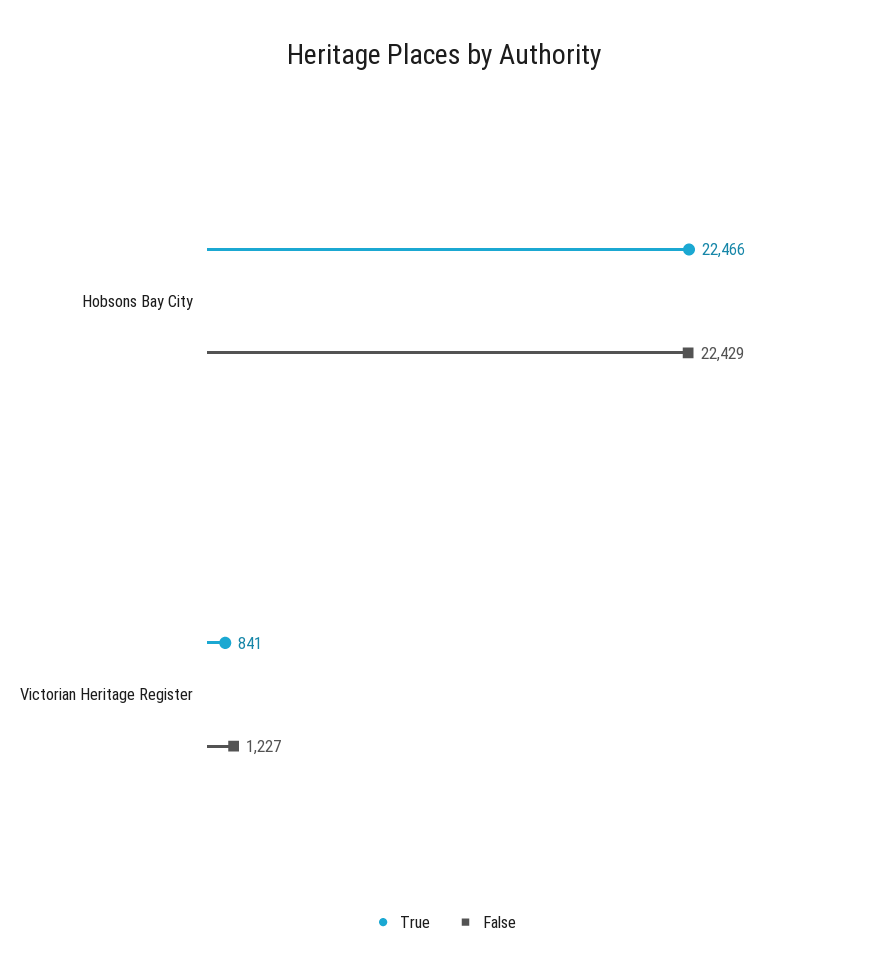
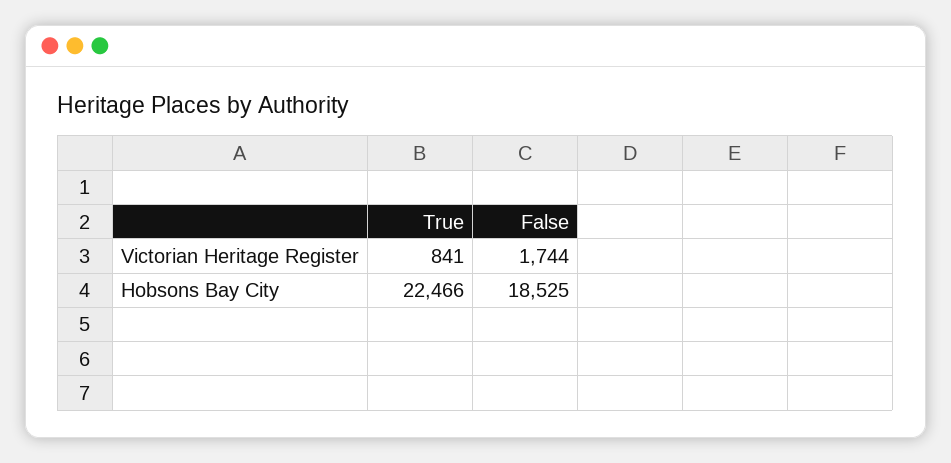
  {
    "True": {
      "Hobsons Bay City": 22466,
      "Victorian Heritage Register": 841
    },
    "False": {
-     "Hobsons Bay City": 22429,
+     "Hobsons Bay City": 18525,
-     "Victorian Heritage Register": 1227
+     "Victorian Heritage Register": 1744
    }
  }

